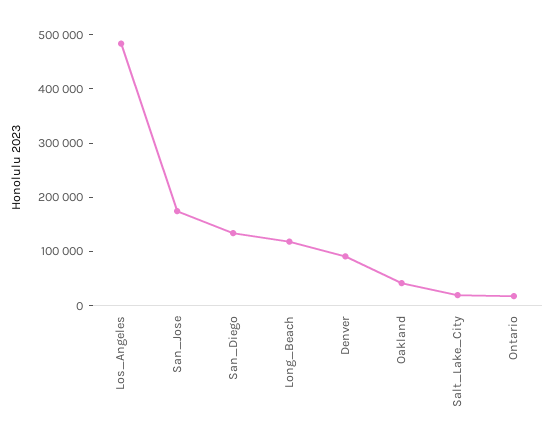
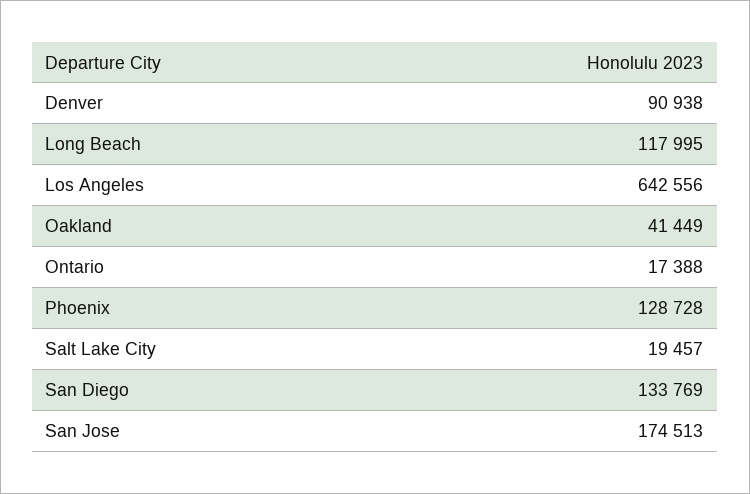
  {
-   "Los_Angeles": 480000,
+   "Los_Angeles": 642556,
    "San_Jose": 174513,
    "San_Diego": 133769,
    "Long_Beach": 117995,
    "Denver": 90938,
    "Oakland": 41449,
    "Salt_Lake_City": 19457,
-   "Ontario": 17388
+   "Ontario": 17388,
+   "Phoenix": 128728
  }

